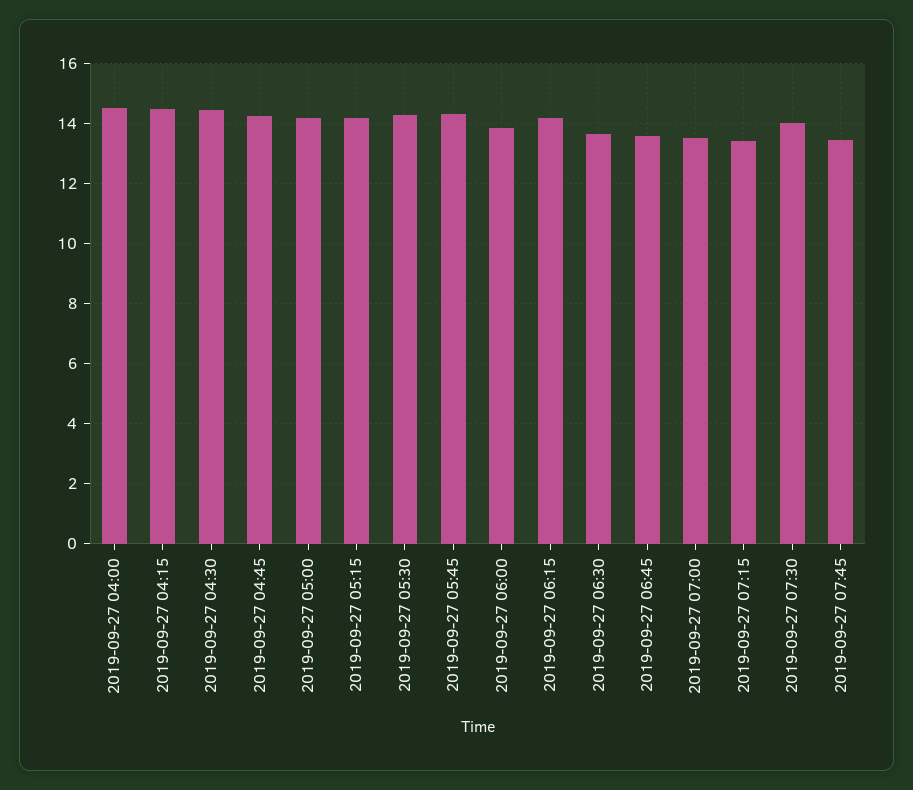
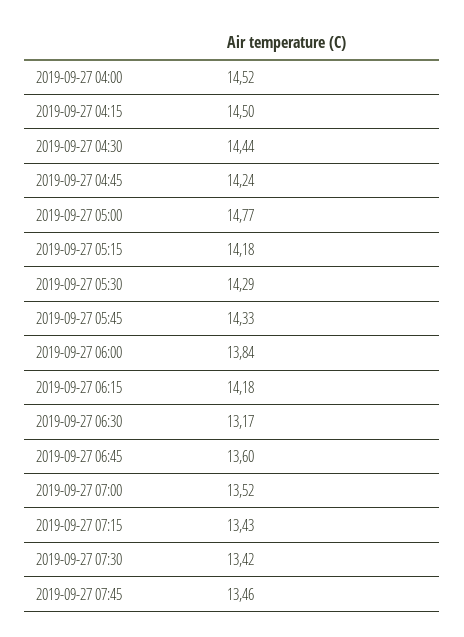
  {
    "2019-09-27 04:00": 14.52,
    "2019-09-27 04:15": 14.5,
    "2019-09-27 04:30": 14.44,
    "2019-09-27 04:45": 14.24,
-   "2019-09-27 05:00": 14.2,
+   "2019-09-27 05:00": 14.77,
    "2019-09-27 05:15": 14.18,
    "2019-09-27 05:30": 14.29,
    "2019-09-27 05:45": 14.33,
    "2019-09-27 06:00": 13.84,
    "2019-09-27 06:15": 14.18,
-   "2019-09-27 06:30": 13.6,
+   "2019-09-27 06:30": 13.17,
    "2019-09-27 06:45": 13.6,
    "2019-09-27 07:00": 13.52,
    "2019-09-27 07:15": 13.43,
-   "2019-09-27 07:30": 14,
+   "2019-09-27 07:30": 13.42,
    "2019-09-27 07:45": 13.46
  }

